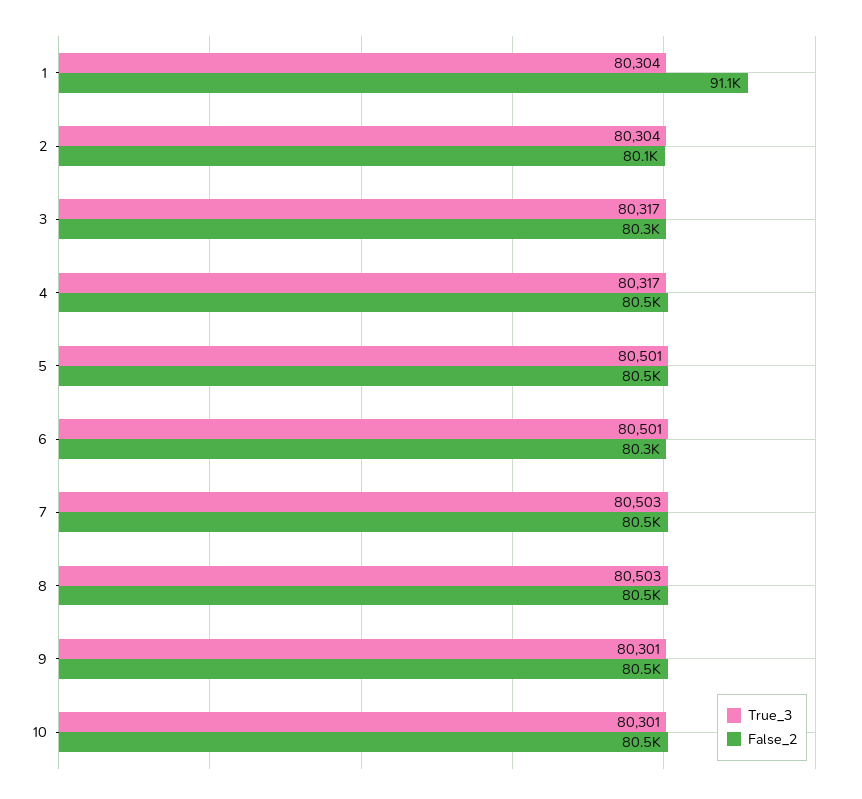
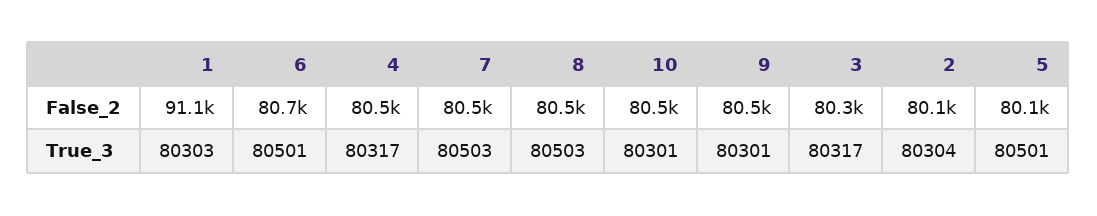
  {
    "True_3": {
-     "1": 80304,
+     "1": 80303,
      "2": 80304,
      "3": 80317,
      "4": 80317,
      "5": 80501,
      "6": 80501,
      "7": 80503,
      "8": 80503,
      "9": 80301,
      "10": 80301
    },
    "False_2": {
      "1": 91100,
      "2": 80100,
      "3": 80300,
      "4": 80500,
-     "5": 80500,
+     "5": 80100,
-     "6": 80300,
+     "6": 80700,
      "7": 80500,
      "8": 80500,
      "9": 80500,
      "10": 80500
    }
  }

